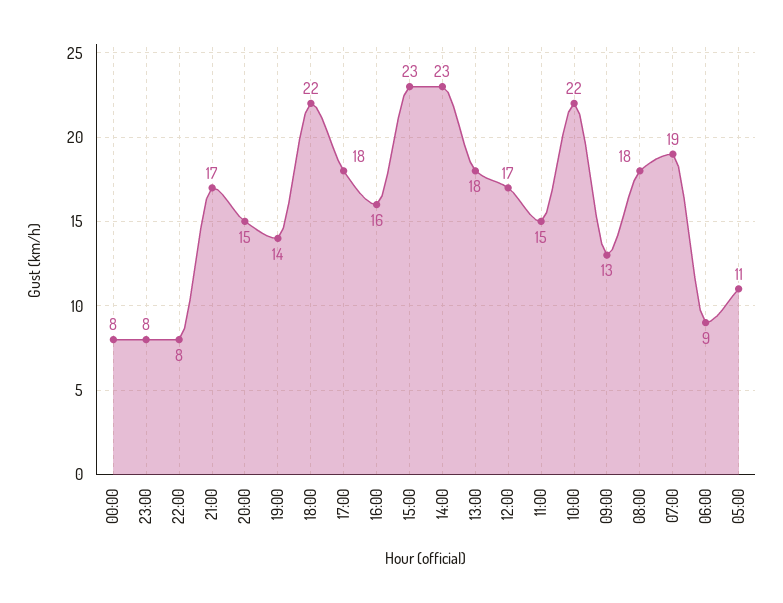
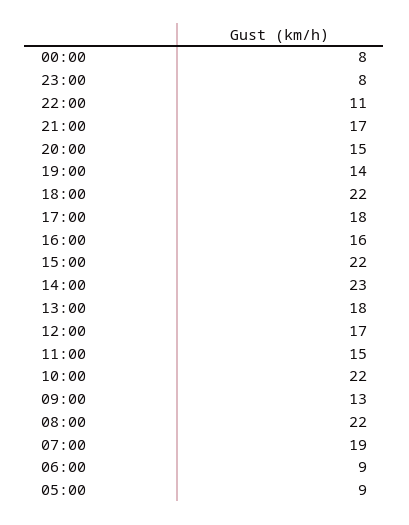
  {
    "00:00": 8,
    "23:00": 8,
-   "22:00": 8,
+   "22:00": 11,
    "21:00": 17,
    "20:00": 15,
    "19:00": 14,
    "18:00": 22,
    "17:00": 18,
    "16:00": 16,
-   "15:00": 23,
+   "15:00": 22,
    "14:00": 23,
    "13:00": 18,
    "12:00": 17,
    "11:00": 15,
    "10:00": 22,
    "09:00": 13,
-   "08:00": 18,
+   "08:00": 22,
    "07:00": 19,
    "06:00": 9,
-   "05:00": 11
+   "05:00": 9
  }

